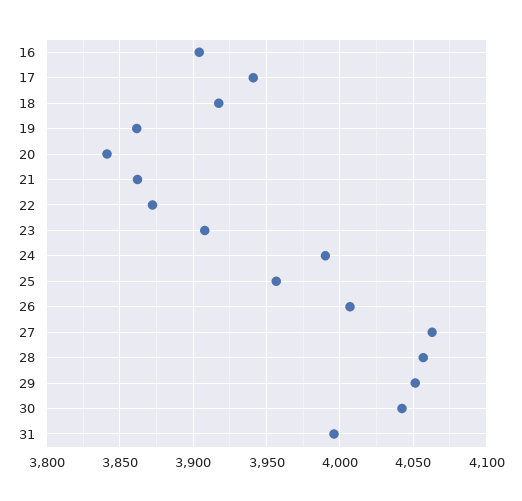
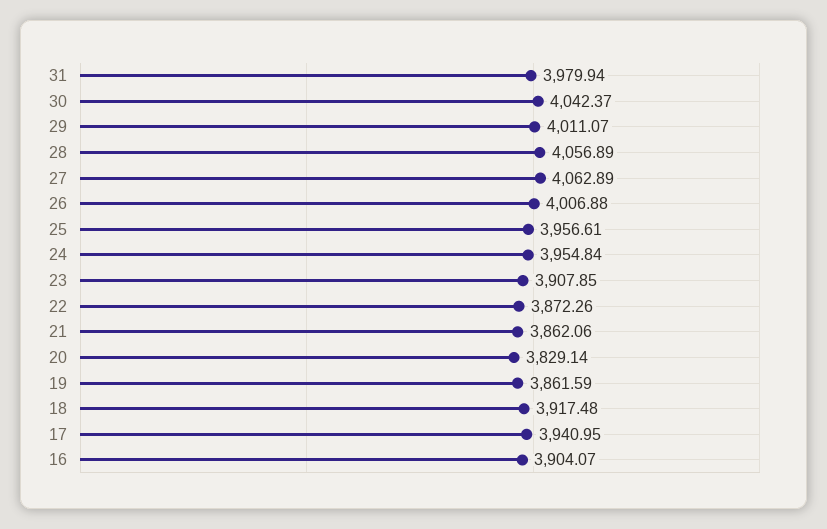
  {
    "16": 3904.07,
    "17": 3940.95,
    "18": 3917.48,
    "19": 3861.59,
-   "20": 3840,
+   "20": 3829.14,
    "21": 3862.06,
    "22": 3872.26,
    "23": 3907.85,
-   "24": 3990,
+   "24": 3954.84,
    "25": 3956.61,
    "26": 4006.88,
    "27": 4062.89,
    "28": 4056.89,
-   "29": 4050,
+   "29": 4011.07,
    "30": 4042.37,
-   "31": 3995
+   "31": 3979.94
  }

